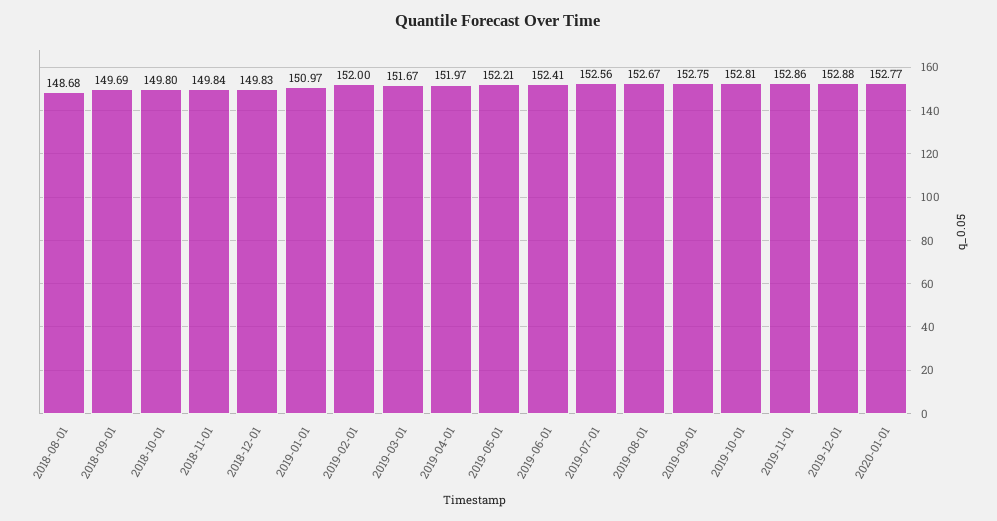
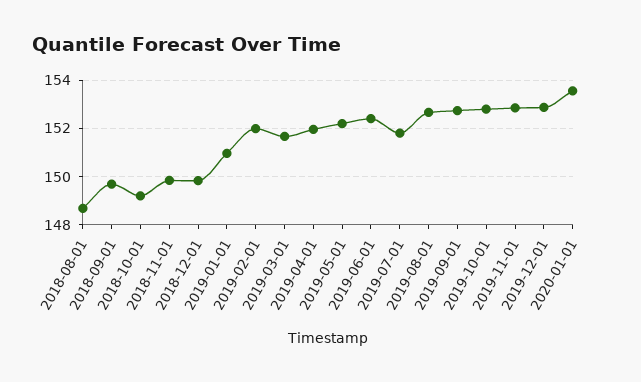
  {
    "2018-08-01": 148.68,
    "2018-09-01": 149.69,
-   "2018-10-01": 149.8,
+   "2018-10-01": 149.25,
    "2018-11-01": 149.84,
    "2018-12-01": 149.83,
    "2019-01-01": 150.97,
    "2019-02-01": 152,
    "2019-03-01": 151.67,
    "2019-04-01": 151.97,
    "2019-05-01": 152.21,
    "2019-06-01": 152.41,
-   "2019-07-01": 152.56,
+   "2019-07-01": 151.75,
    "2019-08-01": 152.67,
    "2019-09-01": 152.75,
    "2019-10-01": 152.81,
    "2019-11-01": 152.86,
    "2019-12-01": 152.88,
-   "2020-01-01": 152.77
+   "2020-01-01": 153.5
  }

